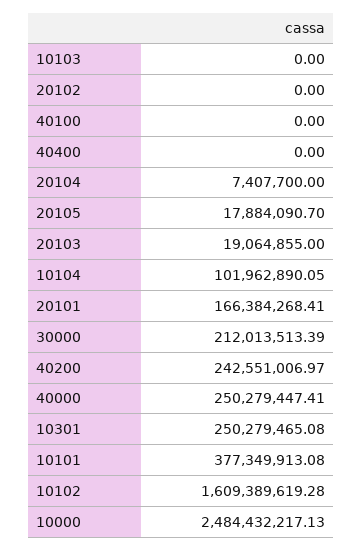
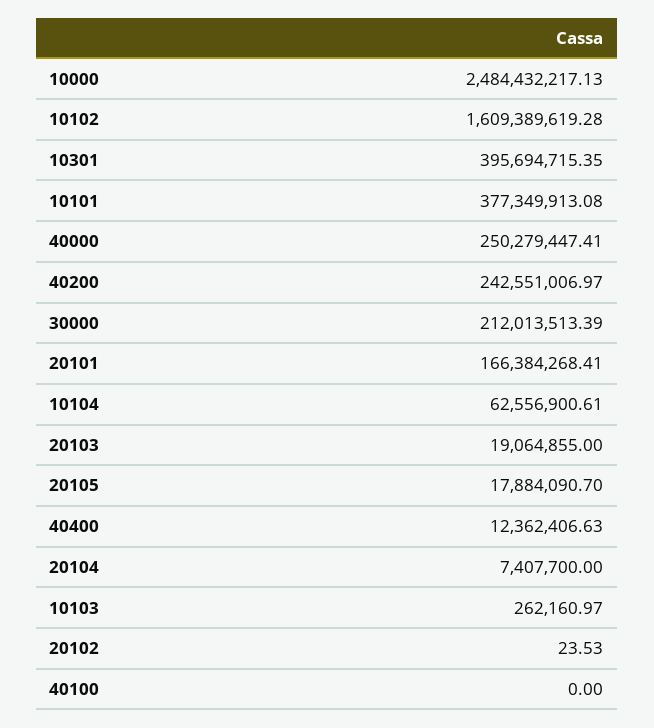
  {
-   "10103": 0,
+   "10103": 262160.97,
-   "20102": 0,
+   "20102": 23.53,
    "40100": 0,
-   "40400": 0,
+   "40400": 12362406.63,
    "20104": 7407700,
    "20105": 17884090.7,
    "20103": 19064855,
-   "10104": 101962890.05,
+   "10104": 62556900.61,
    "20101": 166384268.41,
    "30000": 212013513.39,
    "40200": 242551006.97,
    "40000": 250279447.41,
-   "10301": 250279465.08,
+   "10301": 395694715.35,
    "10101": 377349913.08,
    "10102": 1609389619.28,
    "10000": 2484432217.13
  }

